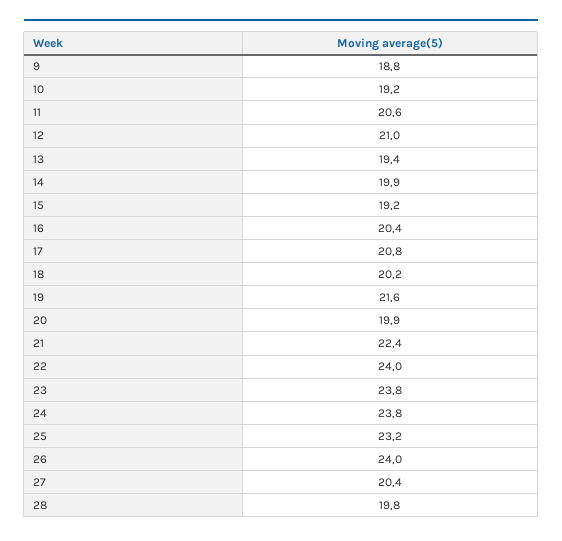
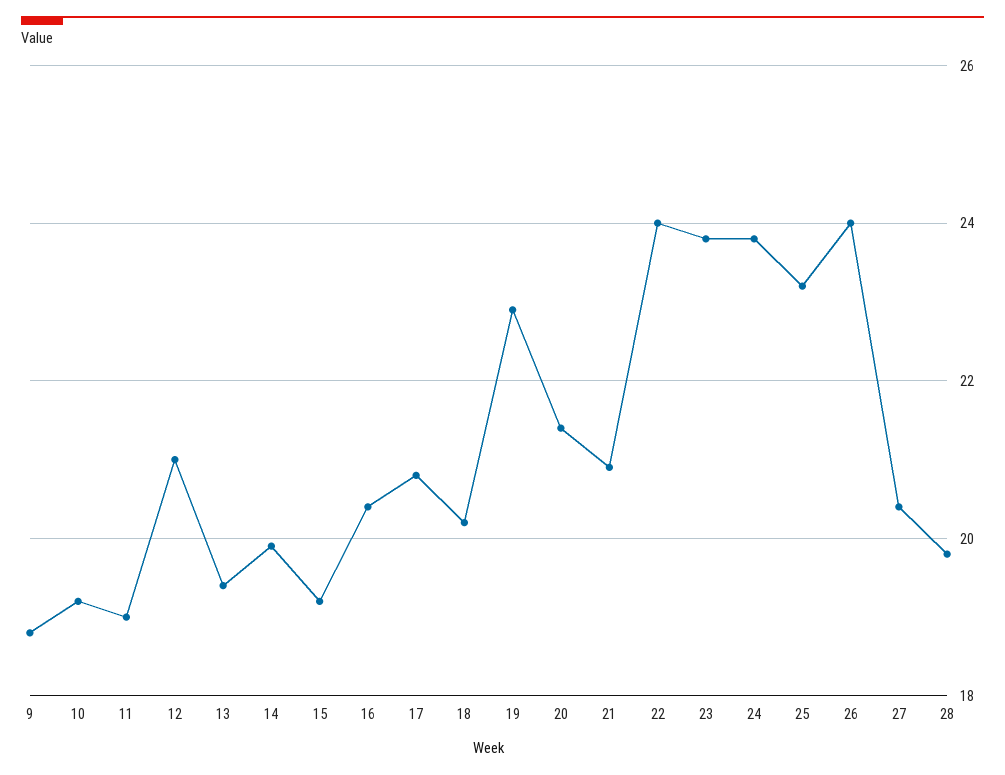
  {
    "9": 18.8,
    "10": 19.2,
-   "11": 20.6,
+   "11": 19,
    "12": 21,
    "13": 19.4,
    "14": 19.9,
    "15": 19.2,
    "16": 20.4,
    "17": 20.8,
    "18": 20.2,
-   "19": 21.6,
+   "19": 23,
-   "20": 19.9,
+   "20": 21.5,
-   "21": 22.4,
+   "21": 21,
    "22": 24,
    "23": 23.8,
    "24": 23.8,
    "25": 23.2,
    "26": 24,
    "27": 20.4,
    "28": 19.8
  }

